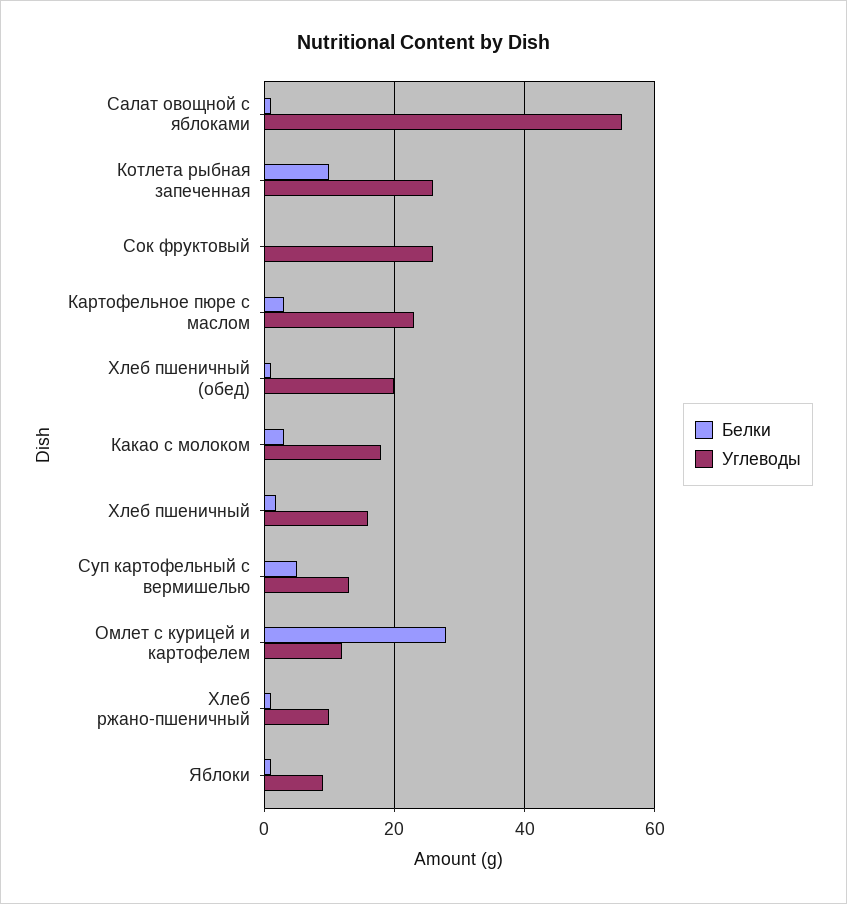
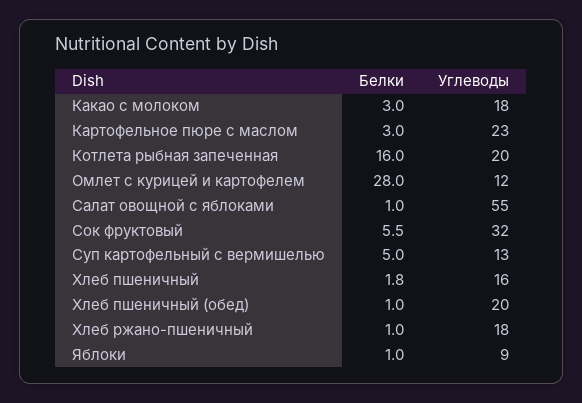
  {
    "Белки": {
      "Салат овощной с яблоками": 1,
-     "Котлета рыбная запеченная": 10,
+     "Котлета рыбная запеченная": 16,
-     "Сок фруктовый": 0,
+     "Сок фруктовый": 5.5,
      "Картофельное пюре с маслом": 3,
      "Хлеб пшеничный (обед)": 1,
      "Какао с молоком": 3,
      "Хлеб пшеничный": 1.8,
      "Суп картофельный с вермишелью": 5,
      "Омлет с курицей и картофелем": 28,
      "Хлеб ржано-пшеничный": 1,
      "Яблоки": 1
    },
    "Углеводы": {
      "Салат овощной с яблоками": 55,
-     "Котлета рыбная запеченная": 26,
+     "Котлета рыбная запеченная": 20,
-     "Сок фруктовый": 26,
+     "Сок фруктовый": 32,
      "Картофельное пюре с маслом": 23,
      "Хлеб пшеничный (обед)": 20,
      "Какао с молоком": 18,
      "Хлеб пшеничный": 16,
      "Суп картофельный с вермишелью": 13,
      "Омлет с курицей и картофелем": 12,
-     "Хлеб ржано-пшеничный": 10,
+     "Хлеб ржано-пшеничный": 18,
      "Яблоки": 9
    }
  }

